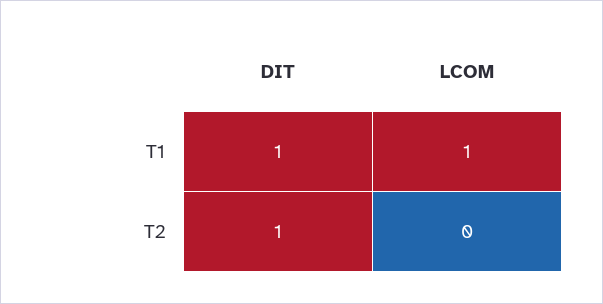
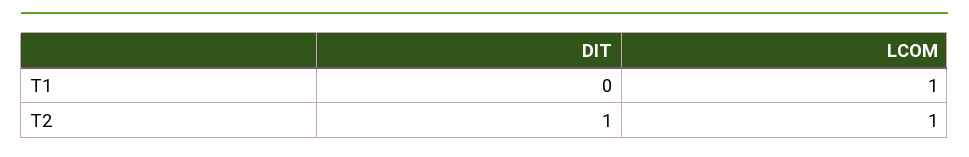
  {
    "DIT": {
-     "T1": 1,
+     "T1": 0,
      "T2": 1
    },
    "LCOM": {
      "T1": 1,
-     "T2": 0
+     "T2": 1
    }
  }

